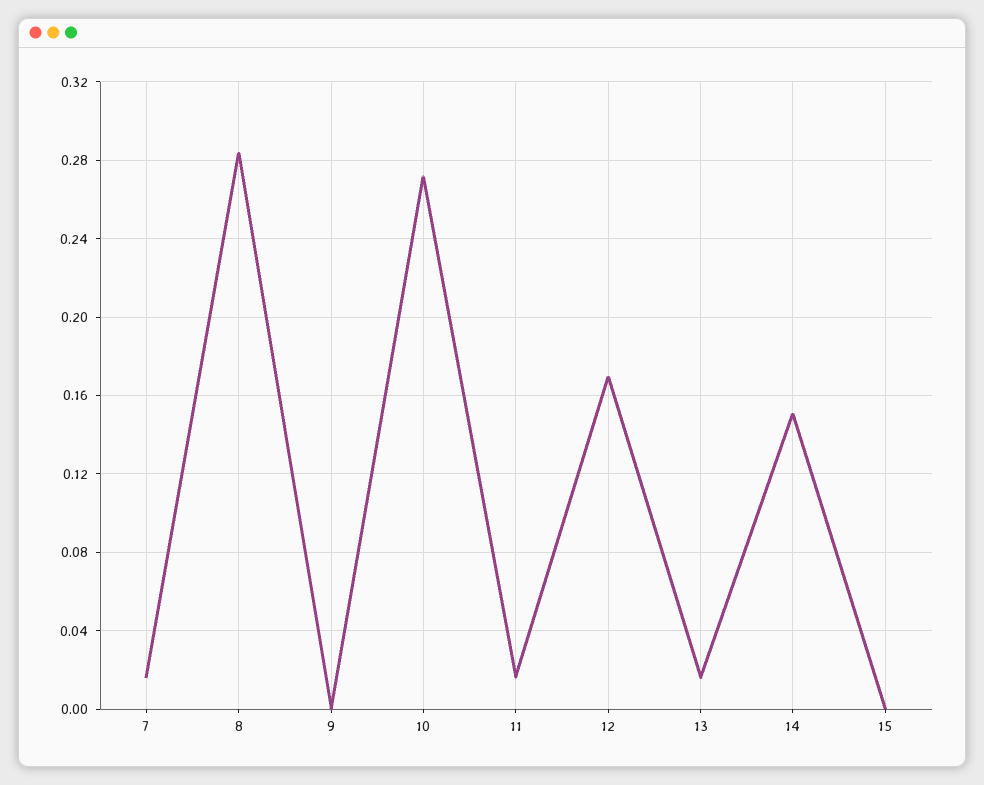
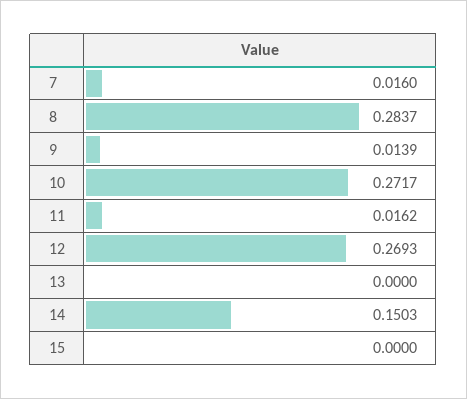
  {
    "7": 0.016,
    "8": 0.2837,
-   "9": 0,
+   "9": 0.0139,
    "10": 0.2717,
    "11": 0.0162,
-   "12": 0.17,
+   "12": 0.2693,
-   "13": 0.015,
+   "13": 0,
    "14": 0.1503,
    "15": 0
  }

